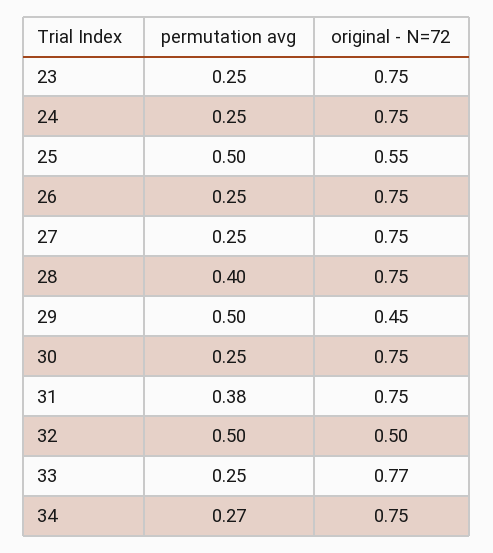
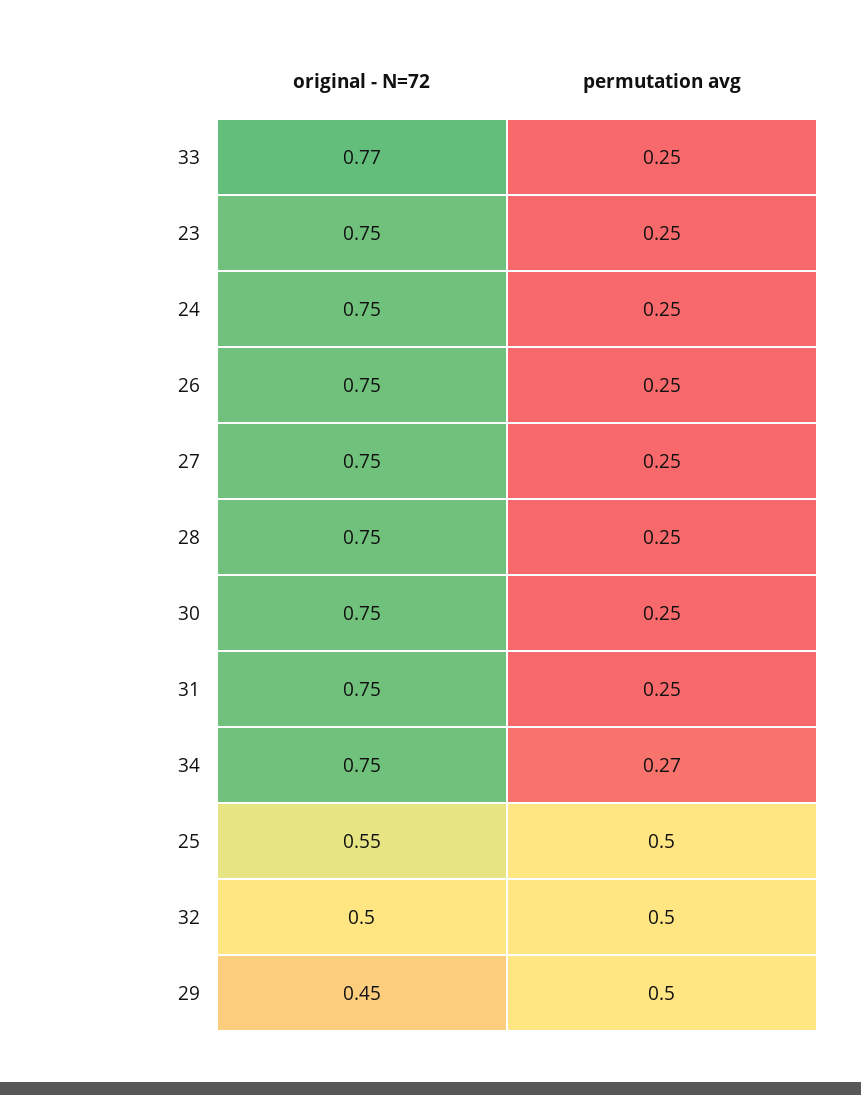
  {
    "permutation avg": {
      "23": 0.25,
      "24": 0.25,
      "25": 0.5,
      "26": 0.25,
      "27": 0.25,
-     "28": 0.4,
+     "28": 0.25,
      "29": 0.5,
      "30": 0.25,
-     "31": 0.38,
+     "31": 0.25,
      "32": 0.5,
      "33": 0.25,
      "34": 0.27
    },
    "original - N=72": {
      "23": 0.75,
      "24": 0.75,
      "25": 0.55,
      "26": 0.75,
      "27": 0.75,
      "28": 0.75,
      "29": 0.45,
      "30": 0.75,
      "31": 0.75,
      "32": 0.5,
      "33": 0.77,
      "34": 0.75
    }
  }

